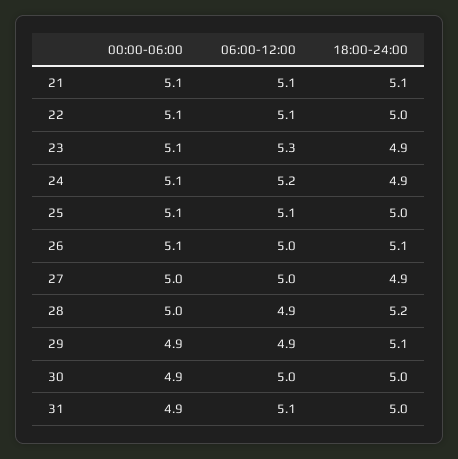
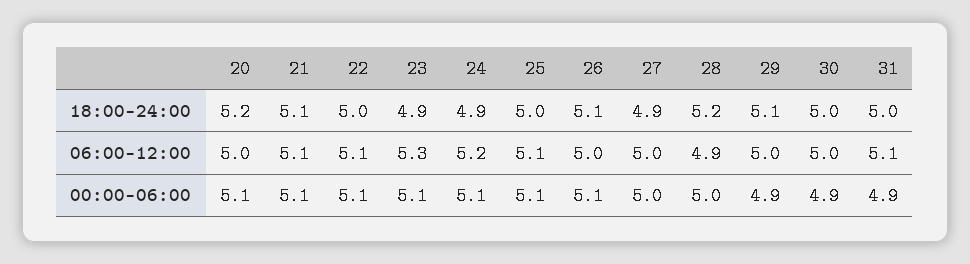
  {
    "00:00-06:00": {
      "21": 5.1,
      "22": 5.1,
      "23": 5.1,
      "24": 5.1,
      "25": 5.1,
      "26": 5.1,
      "27": 5,
      "28": 5,
      "29": 4.9,
      "30": 4.9,
-     "31": 4.9
+     "31": 4.9,
+     "20": 5.1
    },
    "06:00-12:00": {
      "21": 5.1,
      "22": 5.1,
      "23": 5.3,
      "24": 5.2,
      "25": 5.1,
      "26": 5,
      "27": 5,
      "28": 4.9,
-     "29": 4.9,
+     "29": 5,
      "30": 5,
-     "31": 5.1
+     "31": 5.1,
+     "20": 5
    },
    "18:00-24:00": {
      "21": 5.1,
      "22": 5,
      "23": 4.9,
      "24": 4.9,
      "25": 5,
      "26": 5.1,
      "27": 4.9,
      "28": 5.2,
      "29": 5.1,
      "30": 5,
-     "31": 5
+     "31": 5,
+     "20": 5.2
    }
  }

